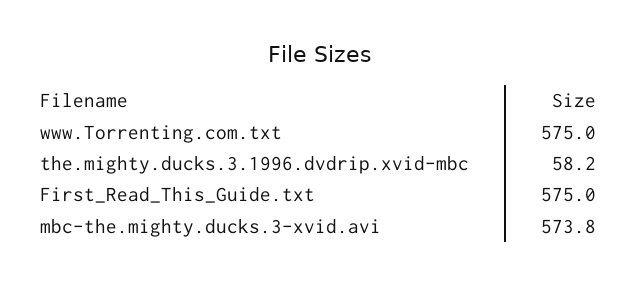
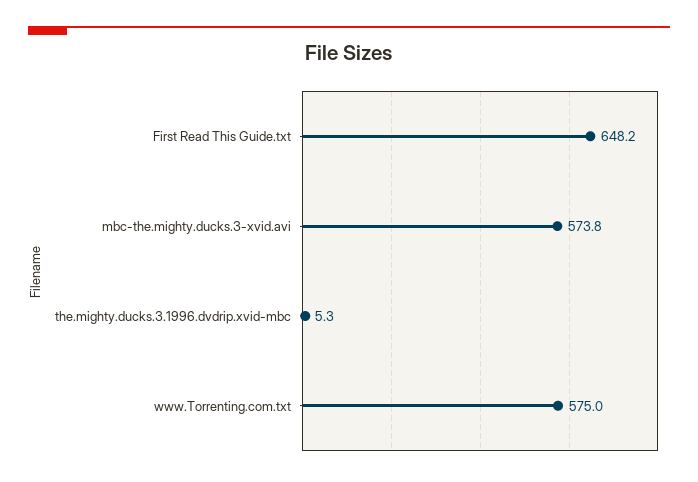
  {
    "www.Torrenting.com.txt": 575,
-   "the.mighty.ducks.3.1996.dvdrip.xvid-mbc": 58.2,
+   "the.mighty.ducks.3.1996.dvdrip.xvid-mbc": 5.3,
-   "First_Read_This_Guide.txt": 575,
+   "First_Read_This_Guide.txt": 648.2,
    "mbc-the.mighty.ducks.3-xvid.avi": 573.8
  }

